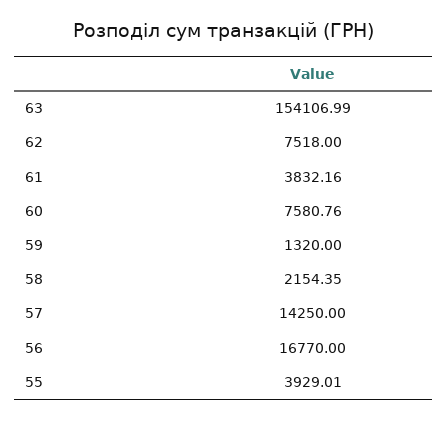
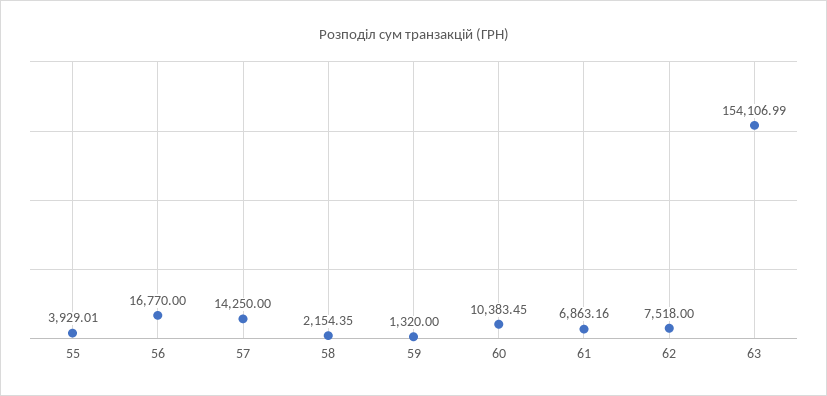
  {
    "63": 154106.99,
    "62": 7518,
-   "61": 3832.16,
+   "61": 6863.16,
-   "60": 7580.76,
+   "60": 10383.45,
    "59": 1320,
    "58": 2154.35,
    "57": 14250,
    "56": 16770,
    "55": 3929.01
  }

